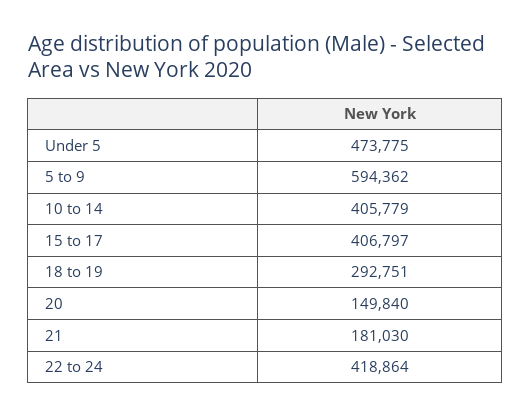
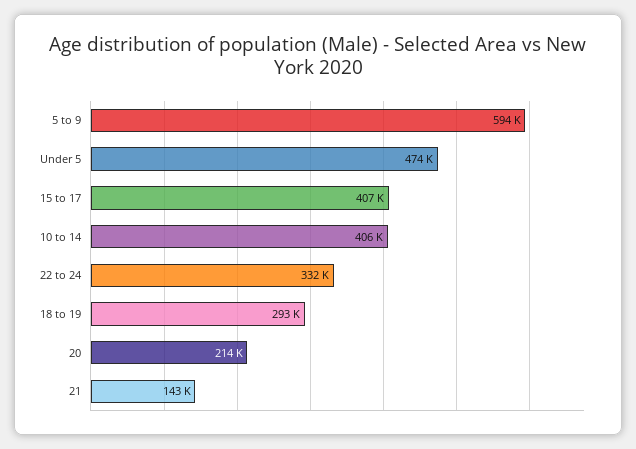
  {
    "Under 5": 473775,
    "5 to 9": 594362,
    "10 to 14": 405779,
    "15 to 17": 406797,
    "18 to 19": 292751,
-   "20": 149840,
+   "20": 214000,
-   "21": 181030,
+   "21": 143000,
-   "22 to 24": 418864
+   "22 to 24": 332000
  }

